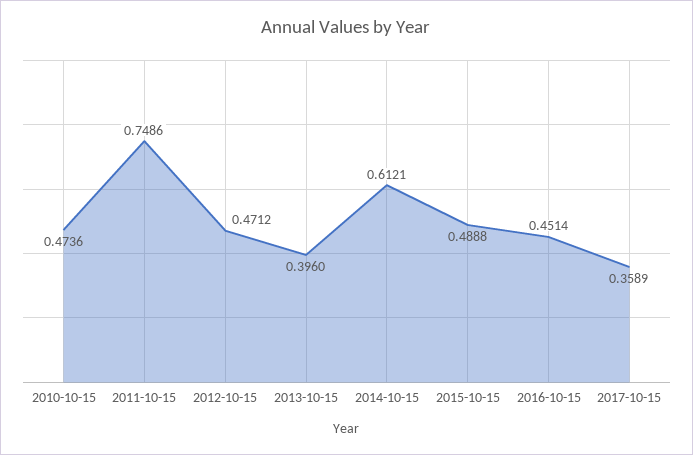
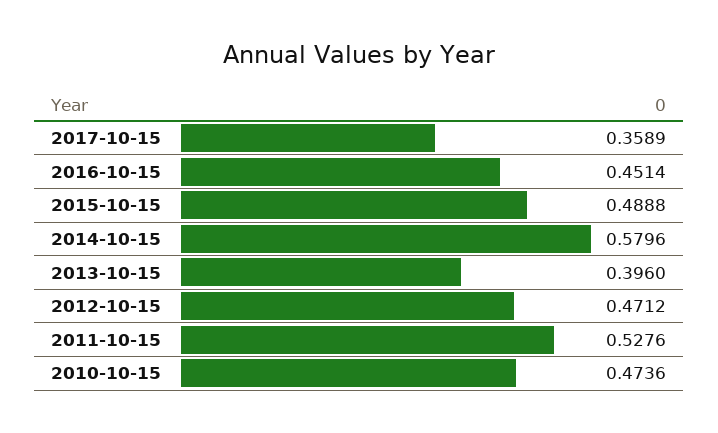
  {
    "2010-10-15": 0.4736,
-   "2011-10-15": 0.7486,
+   "2011-10-15": 0.5276,
    "2012-10-15": 0.4712,
    "2013-10-15": 0.396,
-   "2014-10-15": 0.6121,
+   "2014-10-15": 0.5796,
    "2015-10-15": 0.4888,
    "2016-10-15": 0.4514,
    "2017-10-15": 0.3589
  }

